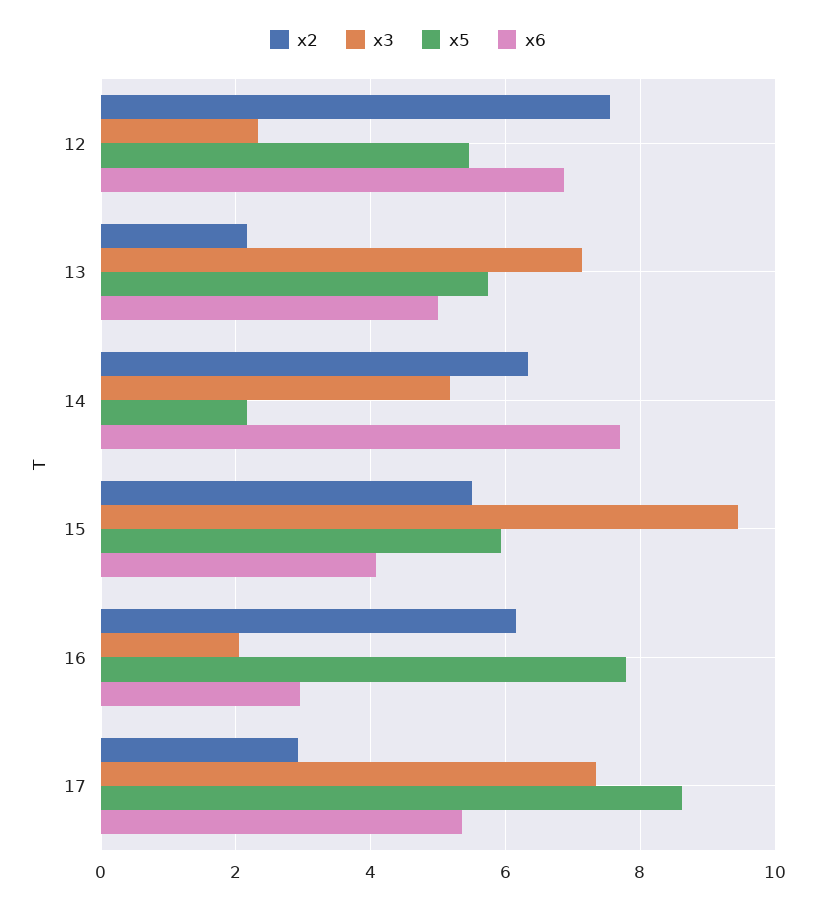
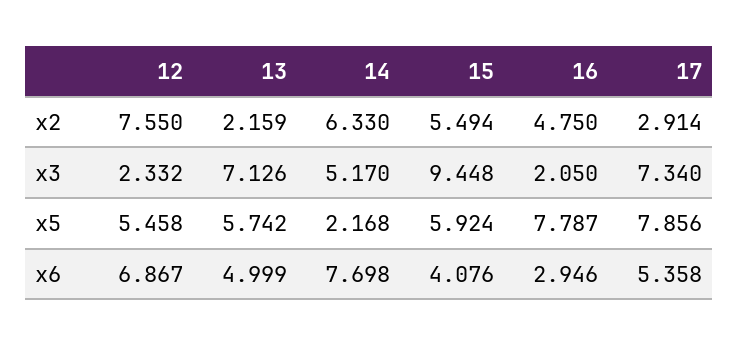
  {
    "x2": {
      "12": 7.55,
      "13": 2.159,
      "14": 6.33,
      "15": 5.494,
-     "16": 6.2,
+     "16": 4.75,
      "17": 2.914
    },
    "x3": {
      "12": 2.332,
      "13": 7.126,
      "14": 5.17,
      "15": 9.448,
      "16": 2.05,
      "17": 7.34
    },
    "x5": {
      "12": 5.458,
      "13": 5.742,
      "14": 2.168,
      "15": 5.924,
      "16": 7.787,
-     "17": 8.6
+     "17": 7.856
    },
    "x6": {
      "12": 6.867,
      "13": 4.999,
      "14": 7.698,
      "15": 4.076,
      "16": 2.946,
      "17": 5.358
    }
  }

